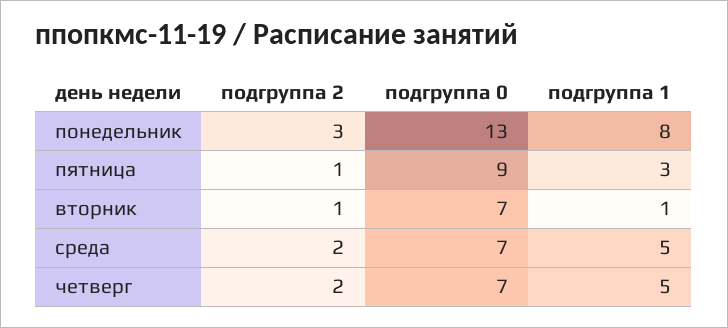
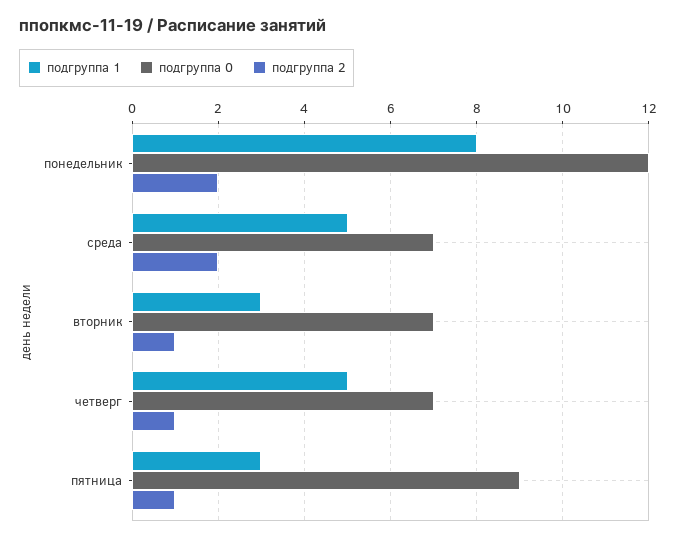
  {
    "подгруппа 2": {
-     "понедельник": 3,
+     "понедельник": 2,
      "пятница": 1,
      "вторник": 1,
      "среда": 2,
-     "четверг": 2
+     "четверг": 1
    },
    "подгруппа 0": {
-     "понедельник": 13,
+     "понедельник": 12,
      "пятница": 9,
      "вторник": 7,
      "среда": 7,
      "четверг": 7
    },
    "подгруппа 1": {
      "понедельник": 8,
      "пятница": 3,
-     "вторник": 1,
+     "вторник": 3,
      "среда": 5,
      "четверг": 5
    }
  }

